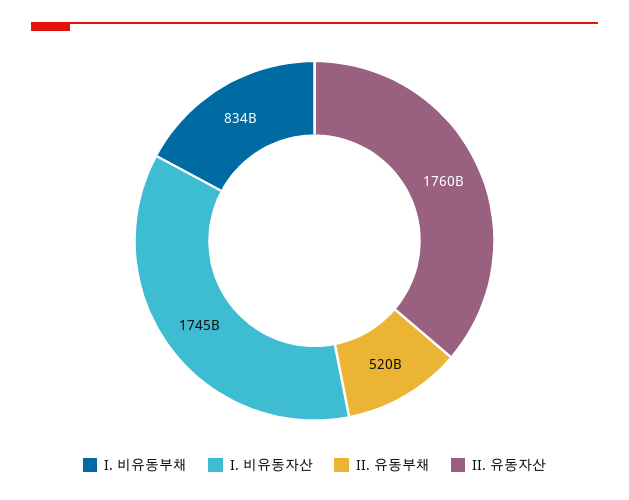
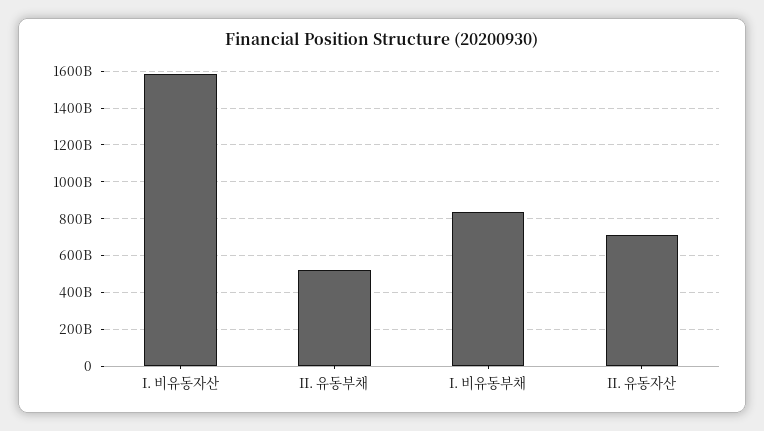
  {
    "I. 비유동부채": 834000000000,
-   "I. 비유동자산": 1745000000000,
+   "I. 비유동자산": 1600000000000,
    "II. 유동부채": 520000000000,
-   "II. 유동자산": 1760000000000
+   "II. 유동자산": 700000000000
  }

